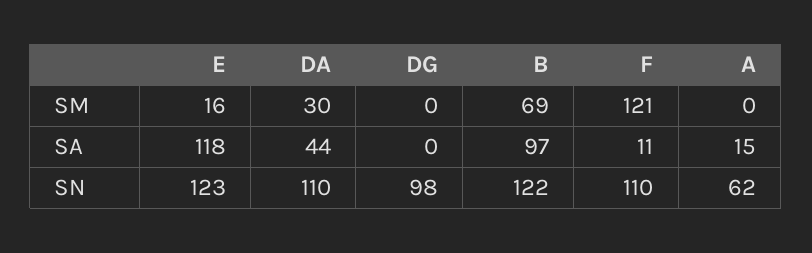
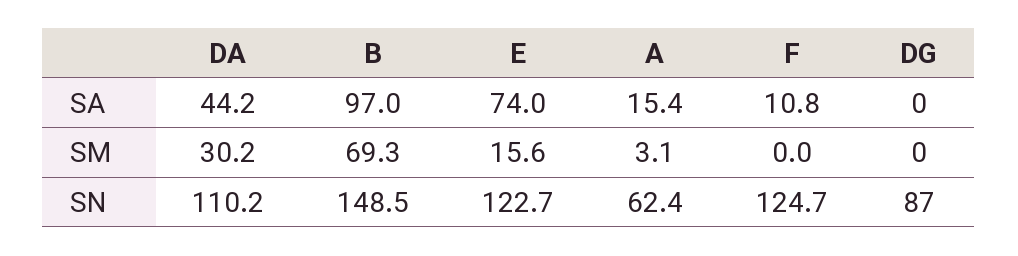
  {
    "E": {
      "SM": 15.6,
-     "SA": 118,
+     "SA": 74,
      "SN": 122.7
    },
    "DA": {
      "SM": 30.2,
      "SA": 44.2,
      "SN": 110.2
    },
    "DG": {
      "SM": 0,
      "SA": 0,
-     "SN": 98
+     "SN": 87
    },
    "B": {
      "SM": 69.3,
      "SA": 97,
-     "SN": 122
+     "SN": 148.5
    },
    "F": {
-     "SM": 121,
+     "SM": 0,
      "SA": 10.8,
-     "SN": 110
+     "SN": 124.7
    },
    "A": {
-     "SM": 0,
+     "SM": 3.1,
      "SA": 15.4,
      "SN": 62.4
    }
  }

